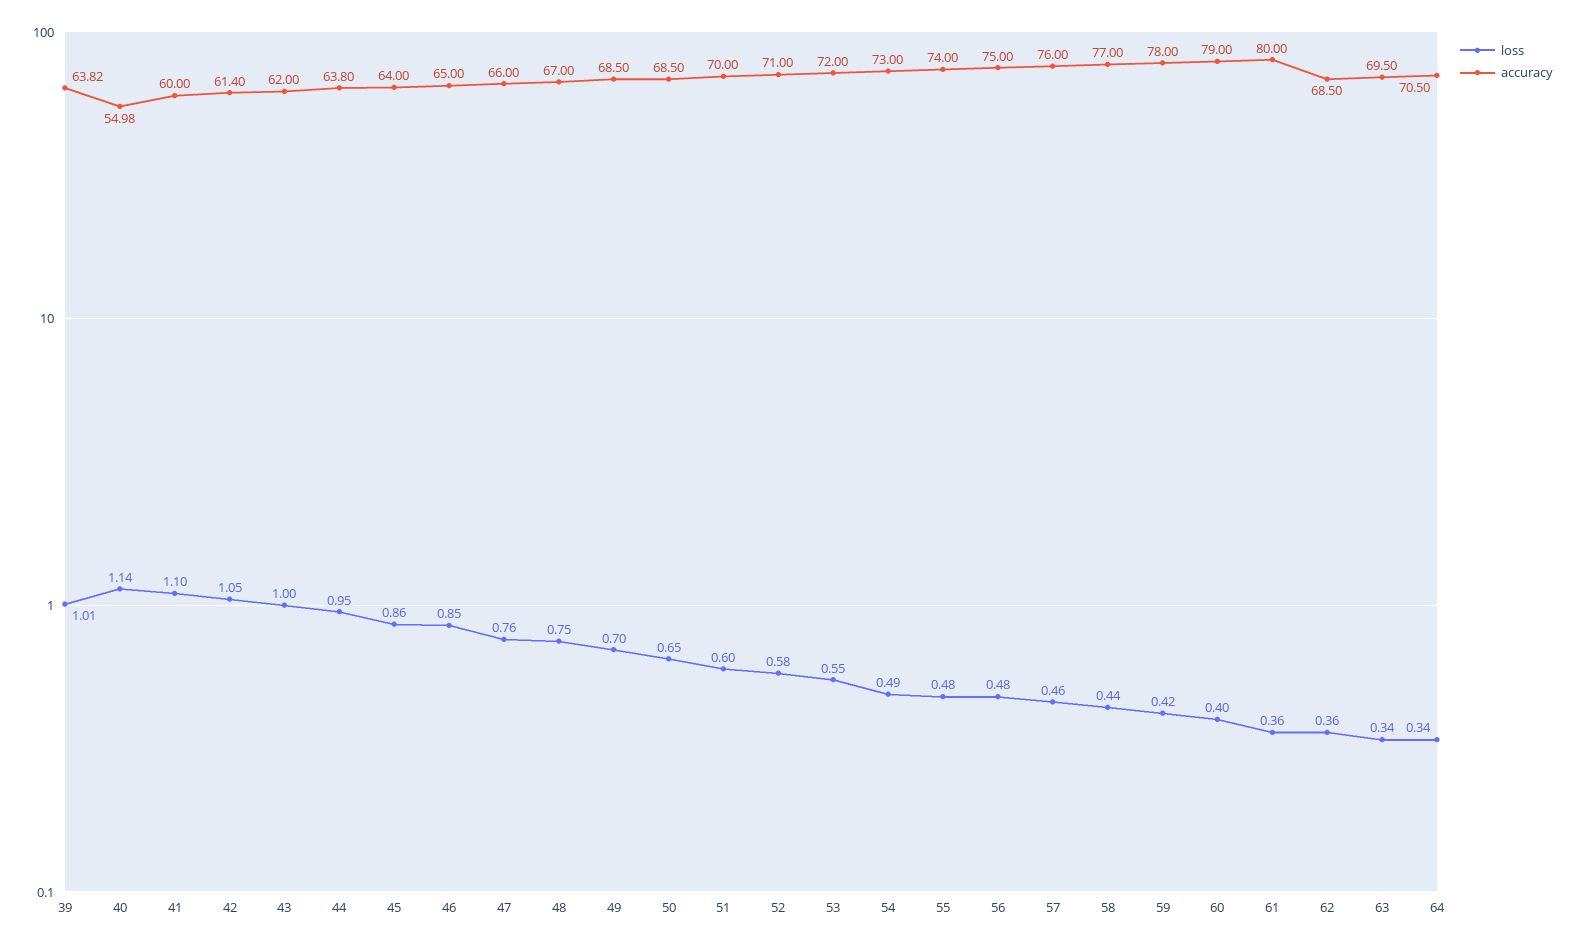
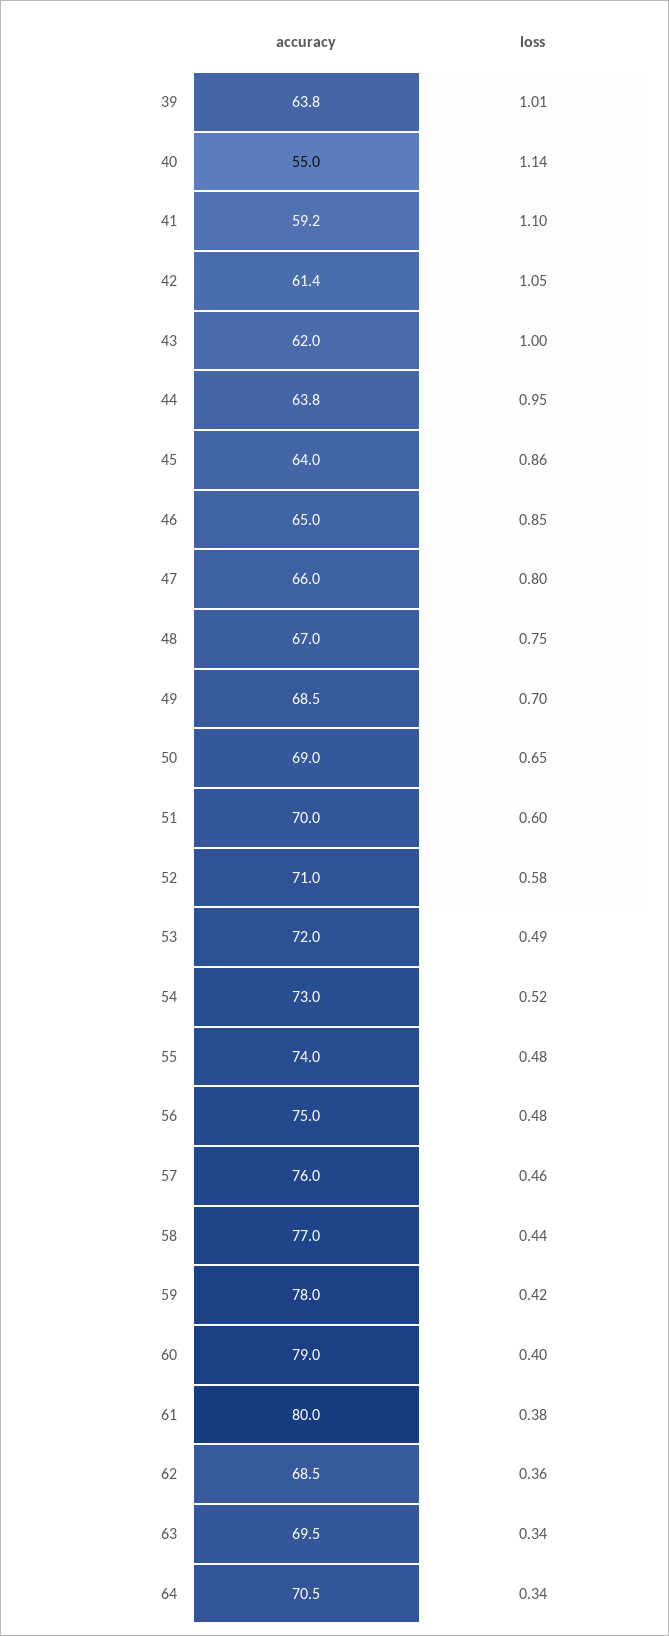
  {
    "loss": {
      "39": 1.01,
      "40": 1.14,
      "41": 1.1,
      "42": 1.05,
      "43": 1,
      "44": 0.95,
      "45": 0.86,
      "46": 0.85,
-     "47": 0.76,
+     "47": 0.8,
      "48": 0.75,
      "49": 0.7,
      "50": 0.65,
      "51": 0.6,
      "52": 0.58,
-     "53": 0.55,
+     "53": 0.49,
-     "54": 0.49,
+     "54": 0.52,
      "55": 0.48,
      "56": 0.48,
      "57": 0.46,
      "58": 0.44,
      "59": 0.42,
      "60": 0.4,
-     "61": 0.36,
+     "61": 0.38,
      "62": 0.36,
      "63": 0.34,
      "64": 0.34
    },
    "accuracy": {
      "39": 63.82,
      "40": 54.98,
-     "41": 60,
+     "41": 59.2,
      "42": 61.4,
      "43": 62,
      "44": 63.8,
      "45": 64,
      "46": 65,
      "47": 66,
      "48": 67,
      "49": 68.5,
-     "50": 68.5,
+     "50": 69,
      "51": 70,
      "52": 71,
      "53": 72,
      "54": 73,
      "55": 74,
      "56": 75,
      "57": 76,
      "58": 77,
      "59": 78,
      "60": 79,
      "61": 80,
      "62": 68.5,
      "63": 69.5,
      "64": 70.5
    }
  }

